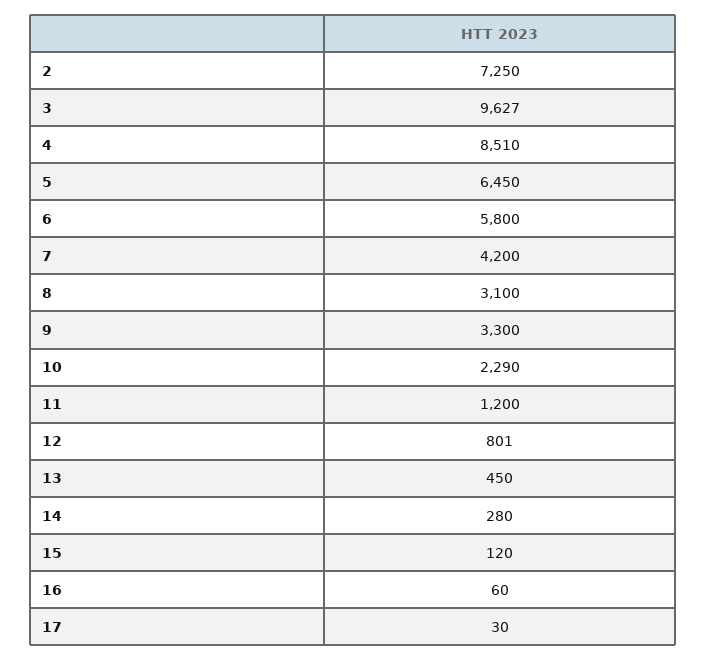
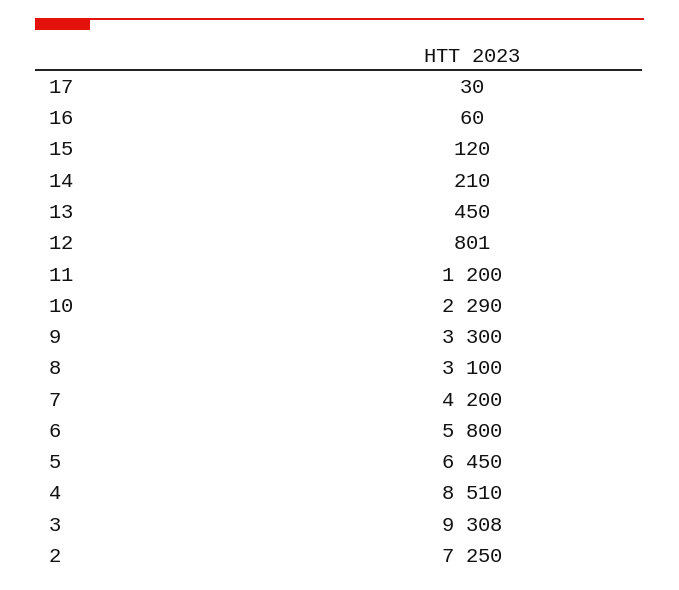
  {
    "2": 7250,
-   "3": 9627,
+   "3": 9308,
    "4": 8510,
    "5": 6450,
    "6": 5800,
    "7": 4200,
    "8": 3100,
    "9": 3300,
    "10": 2290,
    "11": 1200,
    "12": 801,
    "13": 450,
-   "14": 280,
+   "14": 210,
    "15": 120,
    "16": 60,
    "17": 30
  }

